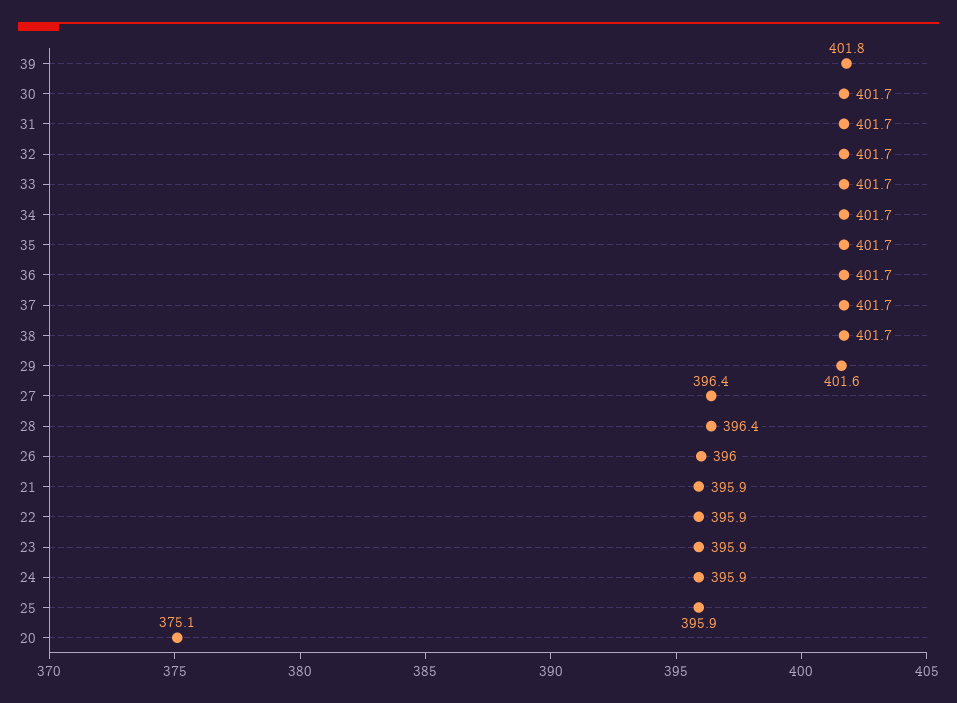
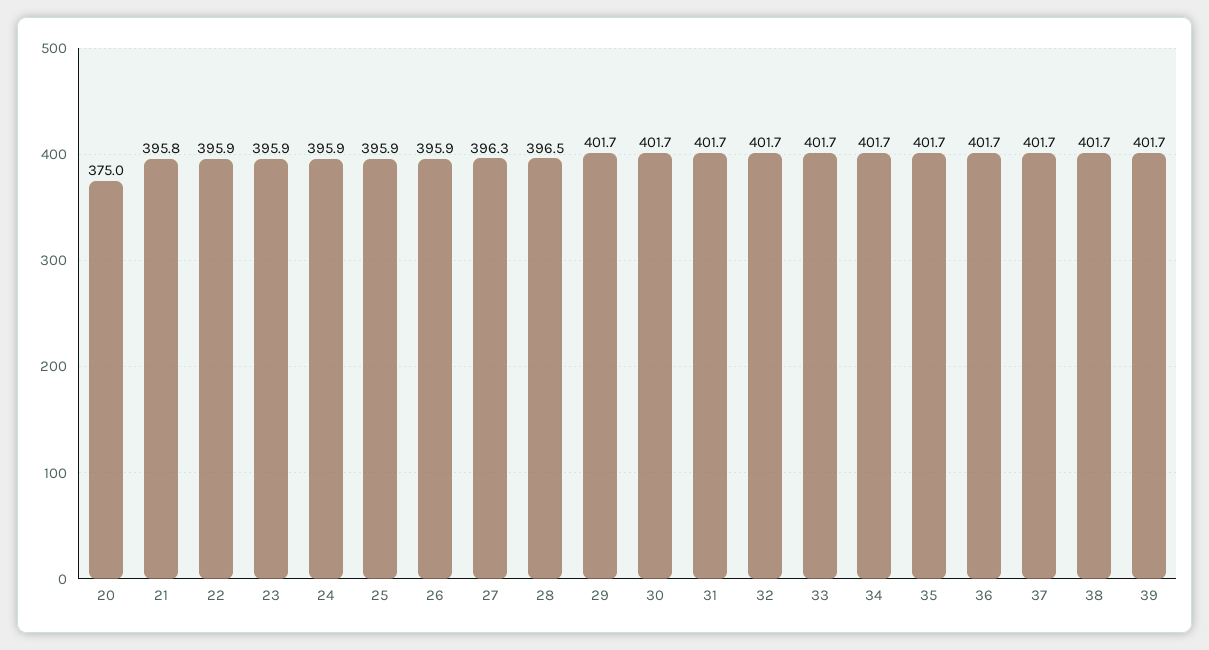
  {
-   "39": 401.8,
+   "39": 401.7,
    "30": 401.7,
    "31": 401.7,
    "32": 401.7,
    "33": 401.7,
    "34": 401.7,
    "35": 401.7,
    "36": 401.7,
    "37": 401.7,
    "38": 401.7,
-   "29": 401.6,
+   "29": 401.7,
-   "27": 396.4,
+   "27": 396.3,
-   "28": 396.4,
+   "28": 396.5,
-   "26": 396,
+   "26": 395.9,
-   "21": 395.9,
+   "21": 395.8,
    "22": 395.9,
    "23": 395.9,
    "24": 395.9,
    "25": 395.9,
-   "20": 375.1
+   "20": 375
  }

